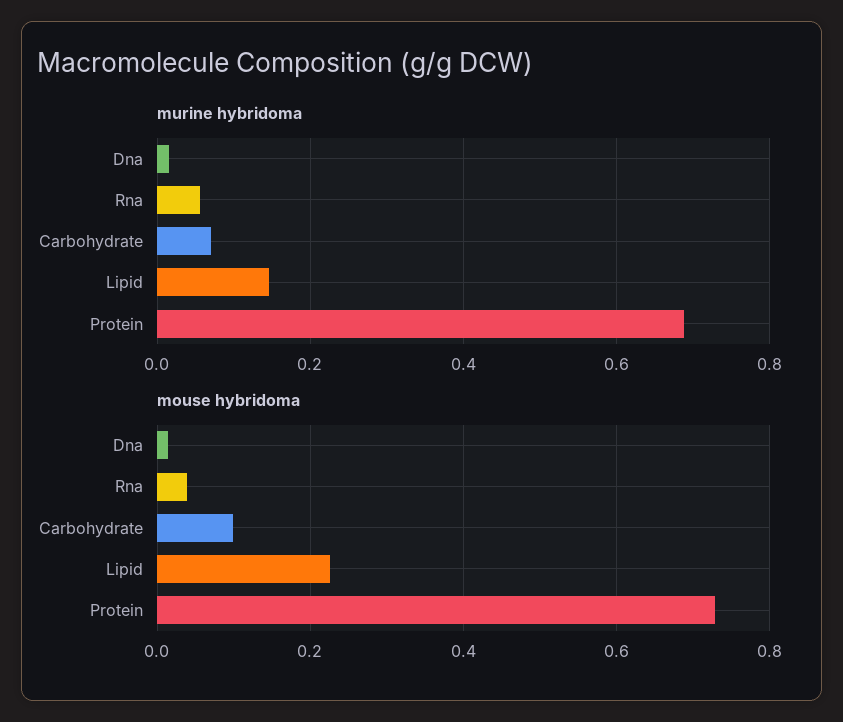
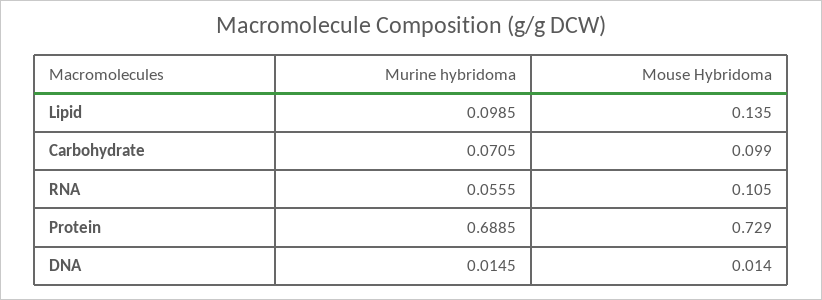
  {
    "murine hybridoma": {
      "Dna": 0.0145,
      "Rna": 0.0555,
      "Carbohydrate": 0.0705,
-     "Lipid": 0.14,
+     "Lipid": 0.0985,
      "Protein": 0.6885
    },
    "mouse hybridoma": {
      "Dna": 0.014,
-     "Rna": 0.04,
+     "Rna": 0.105,
      "Carbohydrate": 0.099,
-     "Lipid": 0.22,
+     "Lipid": 0.135,
      "Protein": 0.729
    }
  }

